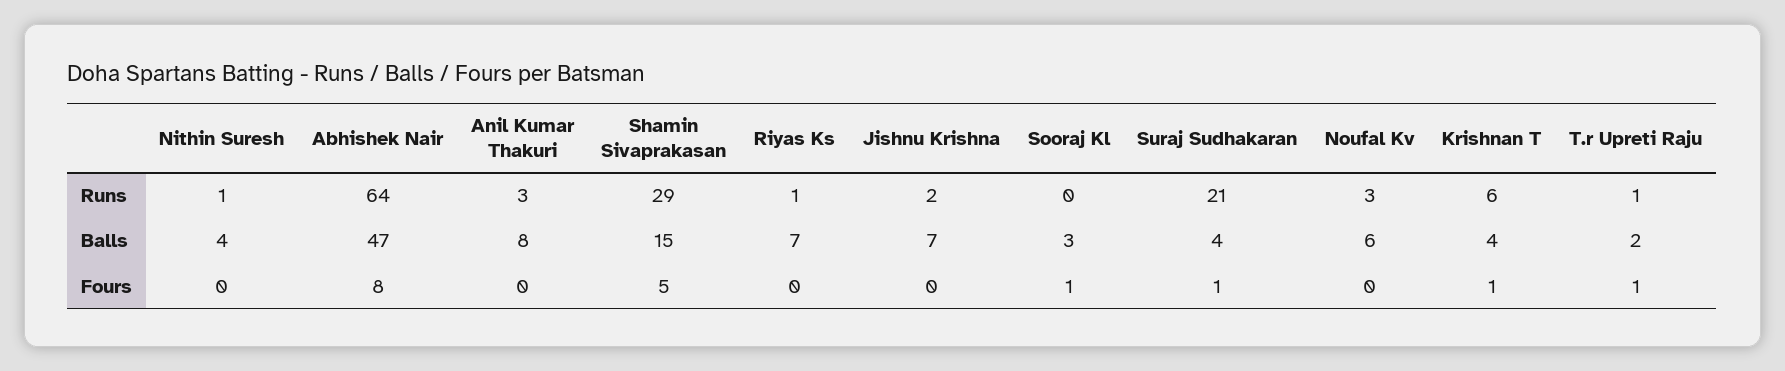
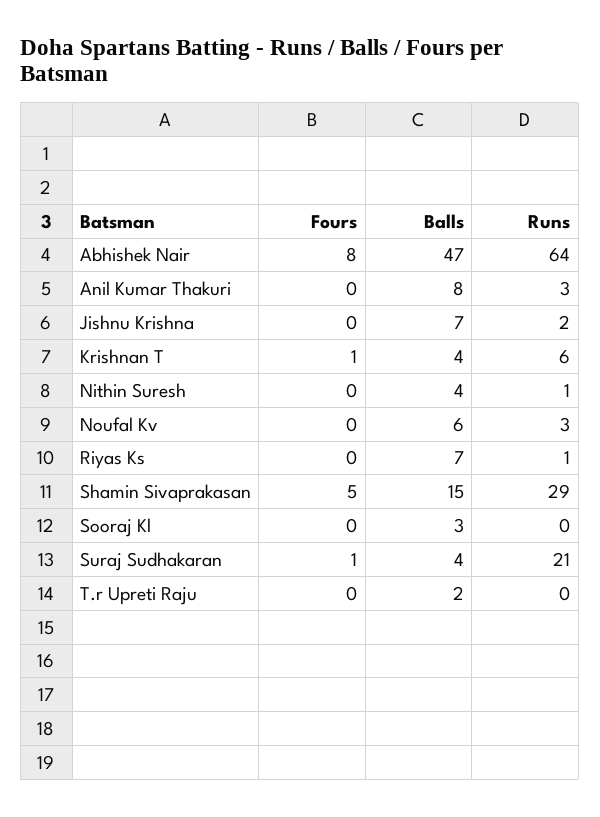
  {
    "Nithin Suresh": {
      "Runs": 1,
      "Balls": 4,
      "Fours": 0
    },
    "Abhishek Nair": {
      "Runs": 64,
      "Balls": 47,
      "Fours": 8
    },
    "Anil Kumar Thakuri": {
      "Runs": 3,
      "Balls": 8,
      "Fours": 0
    },
    "Shamin Sivaprakasan": {
      "Runs": 29,
      "Balls": 15,
      "Fours": 5
    },
    "Riyas Ks": {
      "Runs": 1,
      "Balls": 7,
      "Fours": 0
    },
    "Jishnu Krishna": {
      "Runs": 2,
      "Balls": 7,
      "Fours": 0
    },
    "Sooraj Kl": {
      "Runs": 0,
      "Balls": 3,
-     "Fours": 1
+     "Fours": 0
    },
    "Suraj Sudhakaran": {
      "Runs": 21,
      "Balls": 4,
      "Fours": 1
    },
    "Noufal Kv": {
      "Runs": 3,
      "Balls": 6,
      "Fours": 0
    },
    "Krishnan T": {
      "Runs": 6,
      "Balls": 4,
      "Fours": 1
    },
    "T.r Upreti Raju": {
-     "Runs": 1,
+     "Runs": 0,
      "Balls": 2,
-     "Fours": 1
+     "Fours": 0
    }
  }

